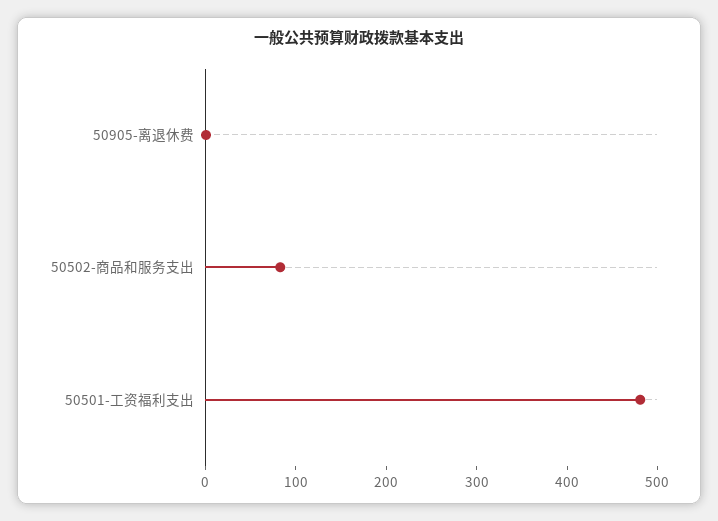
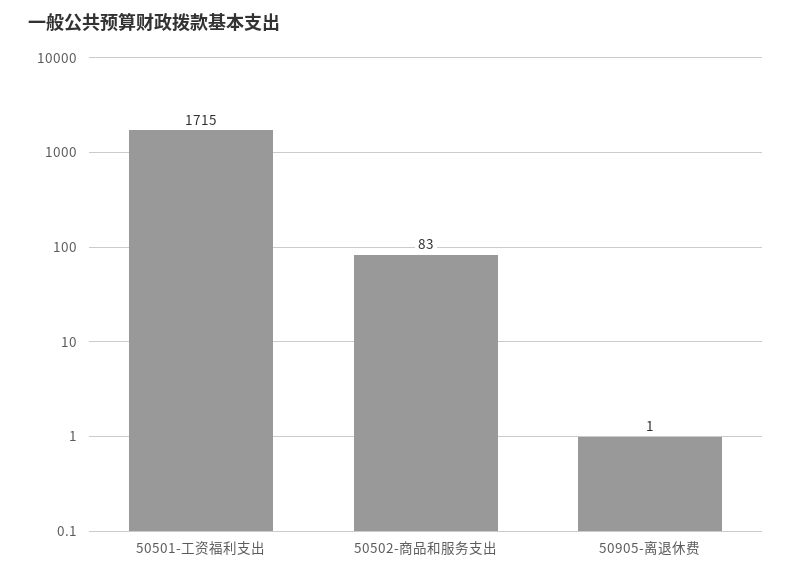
  {
    "50905-离退休费": 1,
    "50502-商品和服务支出": 83,
-   "50501-工资福利支出": 480
+   "50501-工资福利支出": 1715
  }

